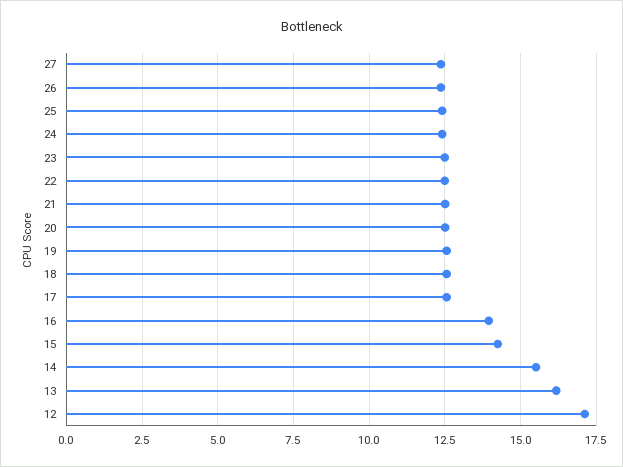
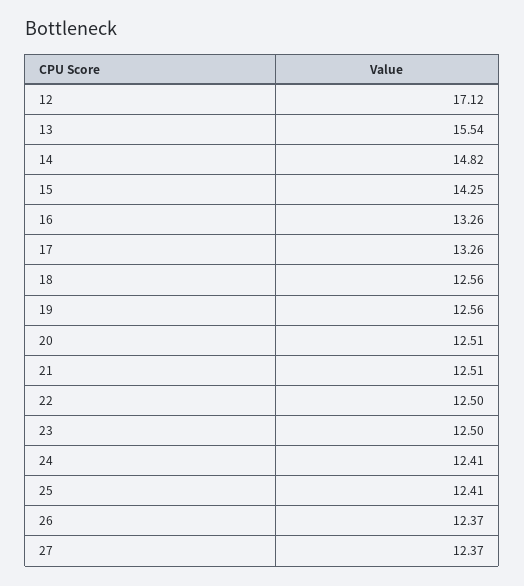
  {
    "27": 12.37,
    "26": 12.37,
    "25": 12.41,
    "24": 12.41,
    "23": 12.5,
    "22": 12.5,
    "21": 12.51,
    "20": 12.51,
    "19": 12.56,
    "18": 12.56,
-   "17": 12.5,
+   "17": 13.26,
-   "16": 14,
+   "16": 13.26,
    "15": 14.25,
-   "14": 15.5,
+   "14": 14.82,
-   "13": 16.25,
+   "13": 15.54,
    "12": 17.12
  }

